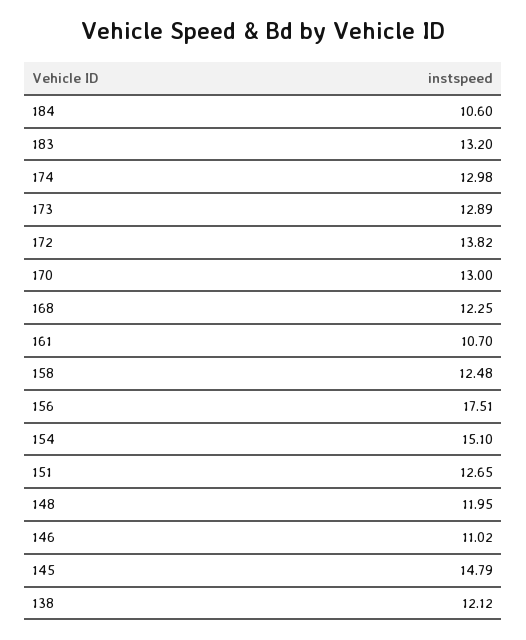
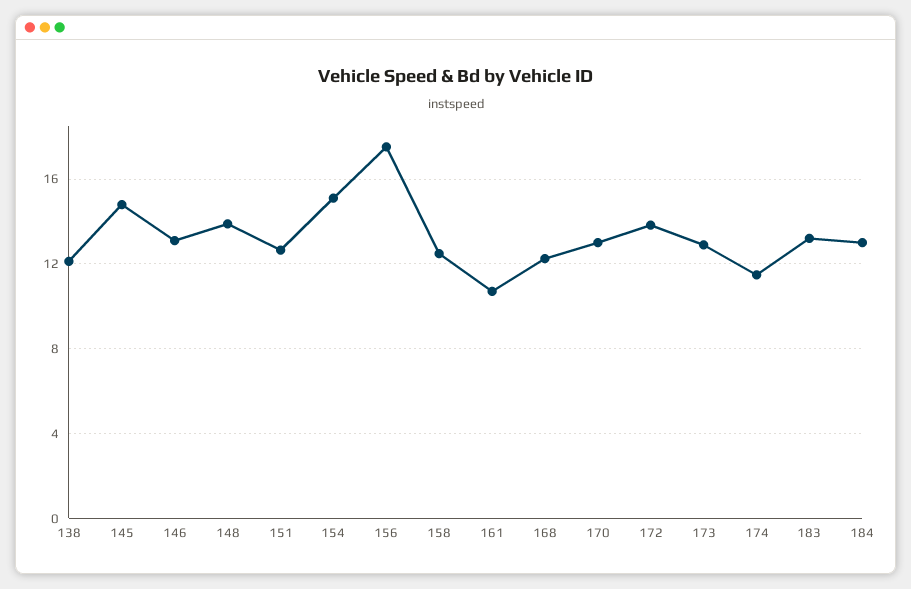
  {
-   "184": 10.6,
+   "184": 13,
    "183": 13.2,
-   "174": 12.98,
+   "174": 11.5,
    "173": 12.89,
    "172": 13.82,
    "170": 13,
    "168": 12.25,
    "161": 10.7,
    "158": 12.48,
    "156": 17.51,
    "154": 15.1,
    "151": 12.65,
-   "148": 11.95,
+   "148": 14,
-   "146": 11.02,
+   "146": 13,
    "145": 14.79,
    "138": 12.12
  }

